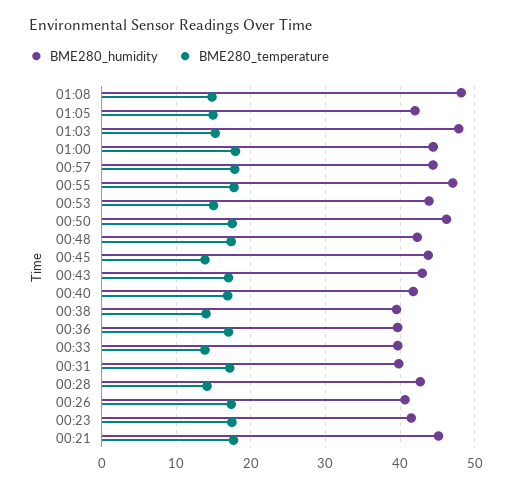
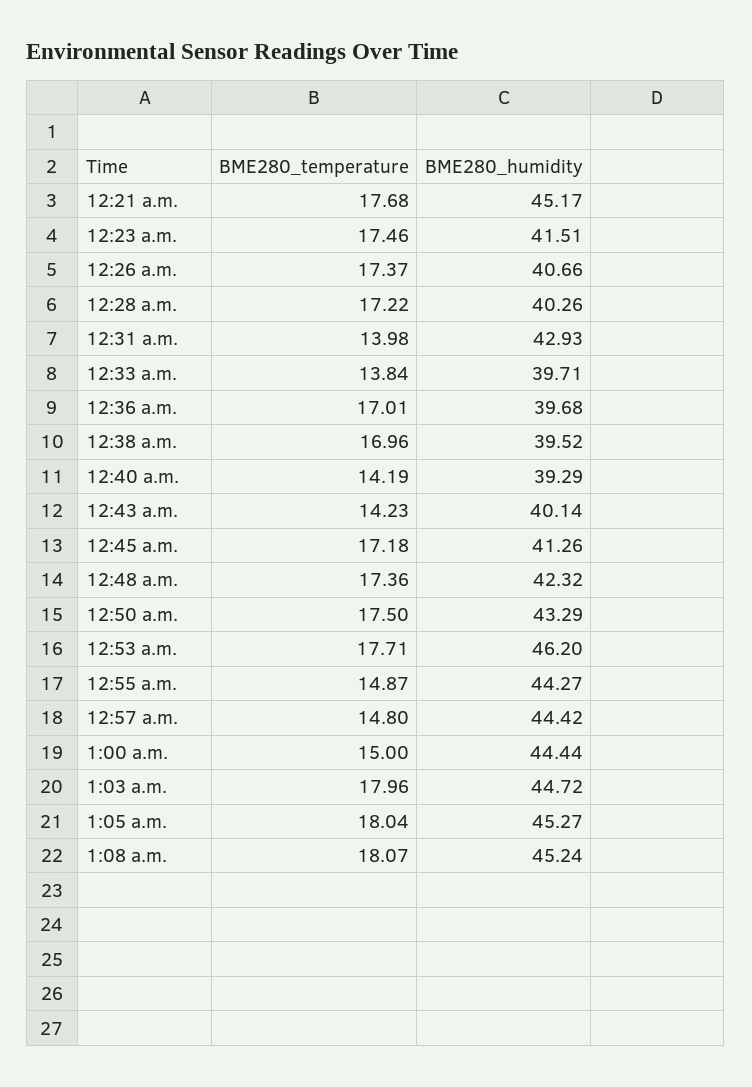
  {
    "BME280_humidity": {
-     "01:08": 48,
+     "01:08": 45.24,
-     "01:05": 42,
+     "01:05": 45.27,
-     "01:03": 48,
+     "01:03": 44.72,
      "01:00": 44.44,
      "00:57": 44.42,
-     "00:55": 47,
+     "00:55": 44.27,
-     "00:53": 44,
+     "00:53": 46.2,
-     "00:50": 46,
+     "00:50": 43.29,
      "00:48": 42.32,
-     "00:45": 44,
+     "00:45": 41.26,
-     "00:43": 43,
+     "00:43": 40.14,
-     "00:40": 42,
+     "00:40": 39.29,
      "00:38": 39.52,
      "00:36": 39.68,
      "00:33": 39.71,
-     "00:31": 40,
+     "00:31": 42.93,
-     "00:28": 43,
+     "00:28": 40.26,
      "00:26": 40.66,
      "00:23": 41.51,
      "00:21": 45.17
    },
    "BME280_temperature": {
-     "01:08": 15,
+     "01:08": 18.07,
-     "01:05": 15,
+     "01:05": 18.04,
-     "01:03": 15,
+     "01:03": 17.96,
-     "01:00": 18,
+     "01:00": 15,
-     "00:57": 18,
+     "00:57": 14.8,
-     "00:55": 18,
+     "00:55": 14.87,
-     "00:53": 15,
+     "00:53": 17.71,
      "00:50": 17.5,
      "00:48": 17.36,
-     "00:45": 14,
+     "00:45": 17.18,
-     "00:43": 17,
+     "00:43": 14.23,
-     "00:40": 17,
+     "00:40": 14.19,
-     "00:38": 14,
+     "00:38": 16.96,
      "00:36": 17.01,
      "00:33": 13.84,
-     "00:31": 17,
+     "00:31": 13.98,
-     "00:28": 14,
+     "00:28": 17.22,
      "00:26": 17.37,
      "00:23": 17.46,
      "00:21": 17.68
    }
  }

